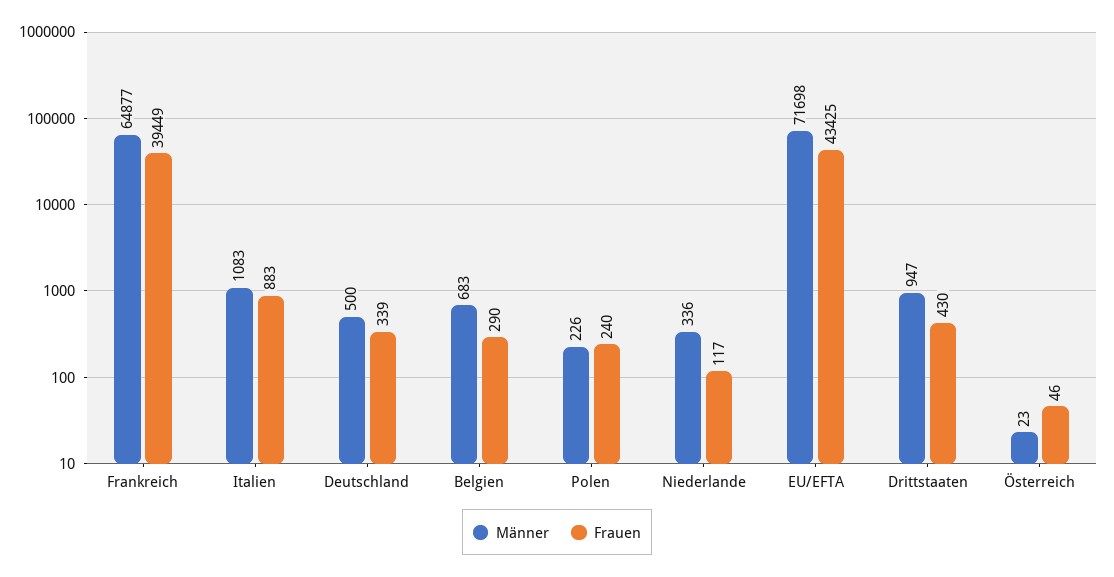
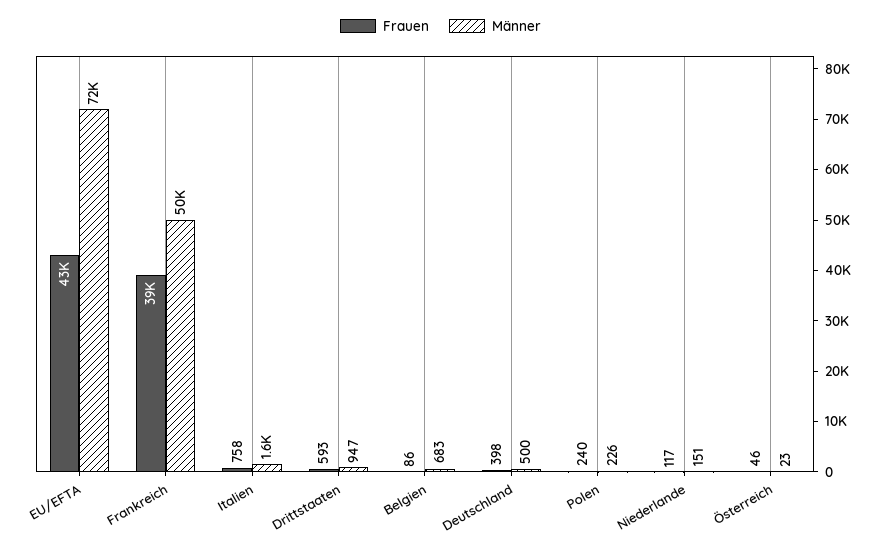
  {
    "Männer": {
-     "Frankreich": 64877,
+     "Frankreich": 50000,
-     "Italien": 1083,
+     "Italien": 1600,
      "Deutschland": 500,
      "Belgien": 683,
      "Polen": 226,
-     "Niederlande": 336,
+     "Niederlande": 151,
      "EU/EFTA": 71698,
      "Drittstaaten": 947,
      "Österreich": 23
    },
    "Frauen": {
      "Frankreich": 39449,
-     "Italien": 883,
+     "Italien": 758,
-     "Deutschland": 339,
+     "Deutschland": 398,
-     "Belgien": 290,
+     "Belgien": 86,
      "Polen": 240,
      "Niederlande": 117,
      "EU/EFTA": 43425,
-     "Drittstaaten": 430,
+     "Drittstaaten": 593,
      "Österreich": 46
    }
  }

